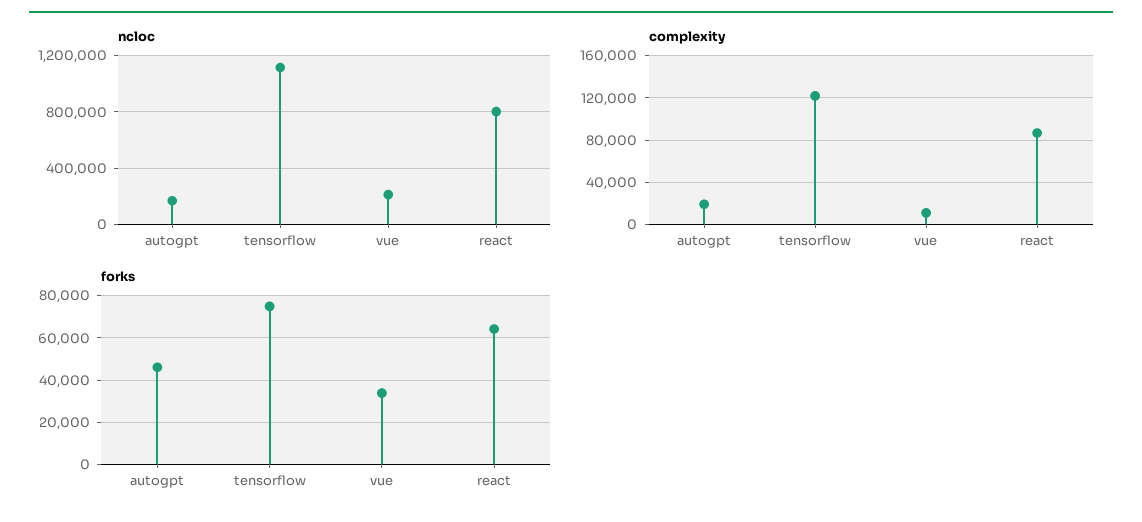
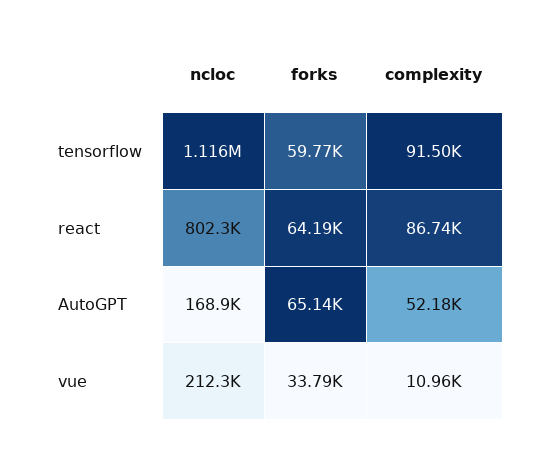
  {
    "ncloc": {
      "autogpt": 168900,
      "tensorflow": 1116000,
      "vue": 212300,
      "react": 802300
    },
    "complexity": {
-     "autogpt": 20000,
+     "autogpt": 52180,
-     "tensorflow": 120000,
+     "tensorflow": 91500,
      "vue": 10960,
      "react": 86740
    },
    "forks": {
-     "autogpt": 45000,
+     "autogpt": 65140,
-     "tensorflow": 75000,
+     "tensorflow": 59770,
      "vue": 33790,
      "react": 64190
    }
  }

